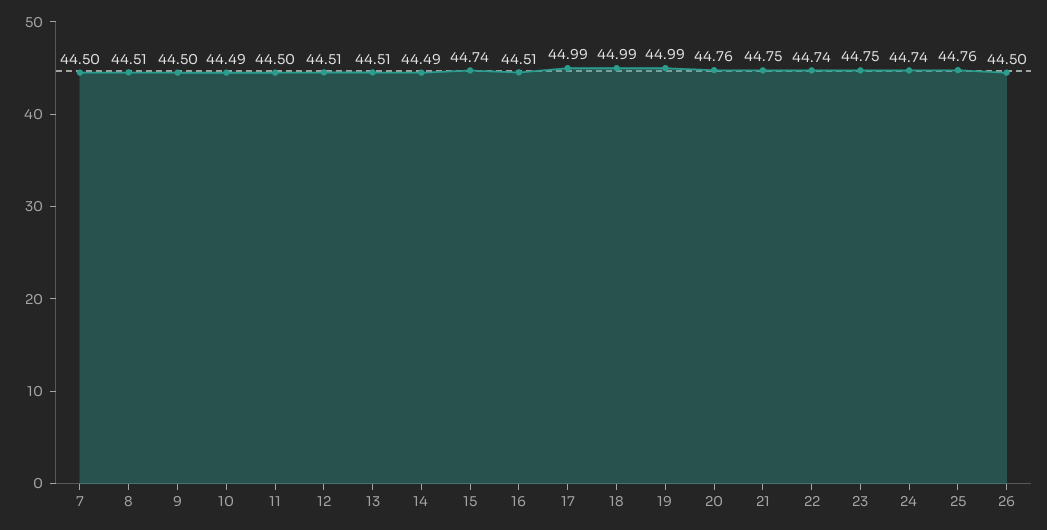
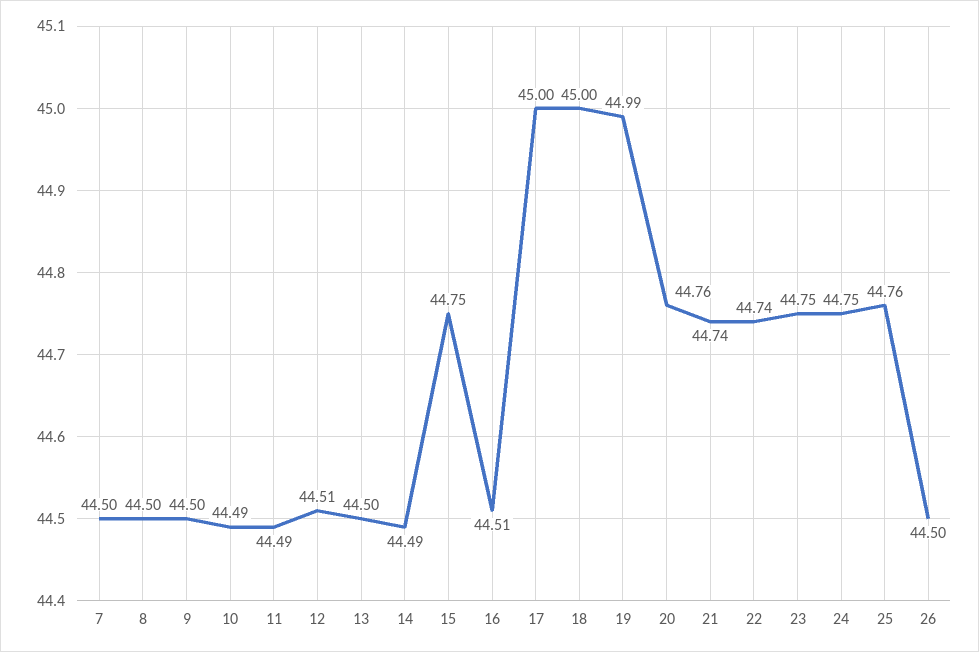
  {
    "7": 44.5,
-   "8": 44.51,
+   "8": 44.5,
    "9": 44.5,
    "10": 44.49,
-   "11": 44.5,
+   "11": 44.49,
    "12": 44.51,
-   "13": 44.51,
+   "13": 44.5,
    "14": 44.49,
-   "15": 44.74,
+   "15": 44.75,
    "16": 44.51,
-   "17": 44.99,
+   "17": 45,
-   "18": 44.99,
+   "18": 45,
    "19": 44.99,
    "20": 44.76,
-   "21": 44.75,
+   "21": 44.74,
    "22": 44.74,
    "23": 44.75,
-   "24": 44.74,
+   "24": 44.75,
    "25": 44.76,
    "26": 44.5
  }

